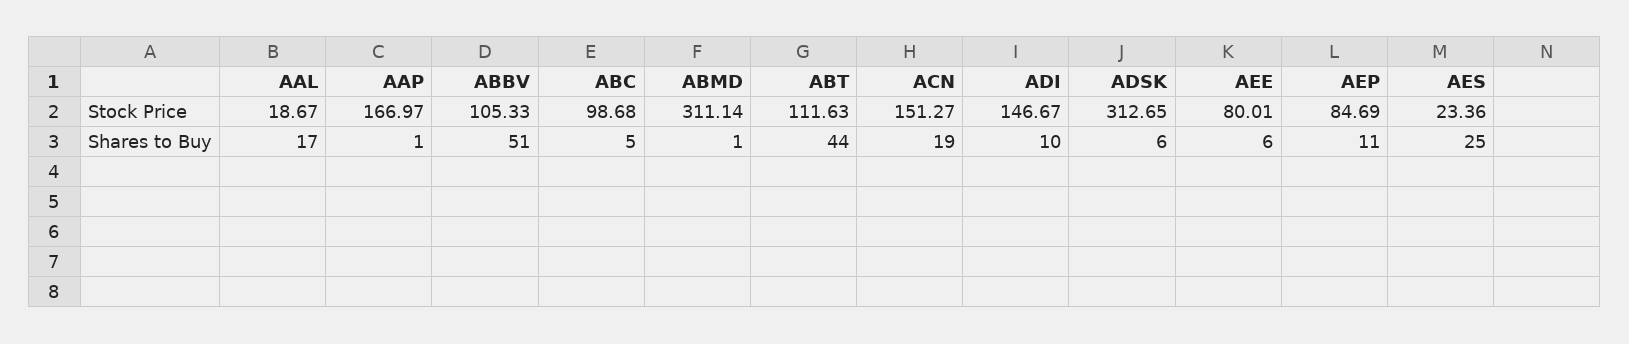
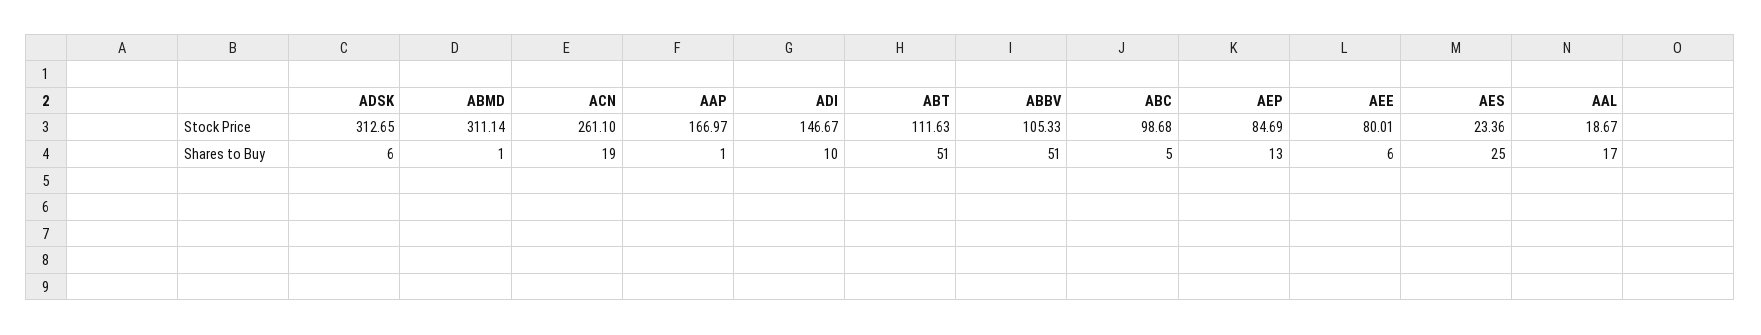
  {
    "AAL": {
      "Stock Price": 18.67,
      "Shares to Buy": 17
    },
    "AAP": {
      "Stock Price": 166.97,
      "Shares to Buy": 1
    },
    "ABBV": {
      "Stock Price": 105.33,
      "Shares to Buy": 51
    },
    "ABC": {
      "Stock Price": 98.68,
      "Shares to Buy": 5
    },
    "ABMD": {
      "Stock Price": 311.14,
      "Shares to Buy": 1
    },
    "ABT": {
      "Stock Price": 111.63,
-     "Shares to Buy": 44
+     "Shares to Buy": 51
    },
    "ACN": {
-     "Stock Price": 151.27,
+     "Stock Price": 261.1,
      "Shares to Buy": 19
    },
    "ADI": {
      "Stock Price": 146.67,
      "Shares to Buy": 10
    },
    "ADSK": {
      "Stock Price": 312.65,
      "Shares to Buy": 6
    },
    "AEE": {
      "Stock Price": 80.01,
      "Shares to Buy": 6
    },
    "AEP": {
      "Stock Price": 84.69,
-     "Shares to Buy": 11
+     "Shares to Buy": 13
    },
    "AES": {
      "Stock Price": 23.36,
      "Shares to Buy": 25
    }
  }

